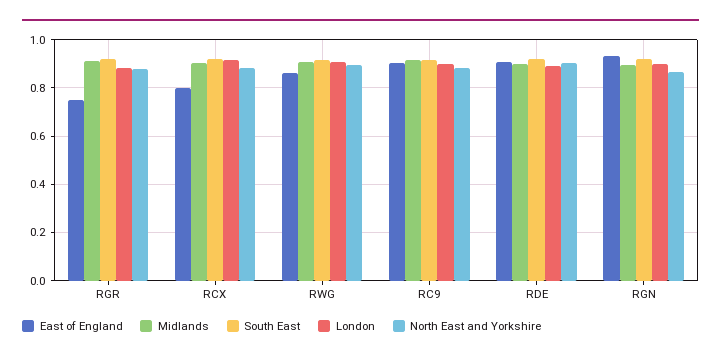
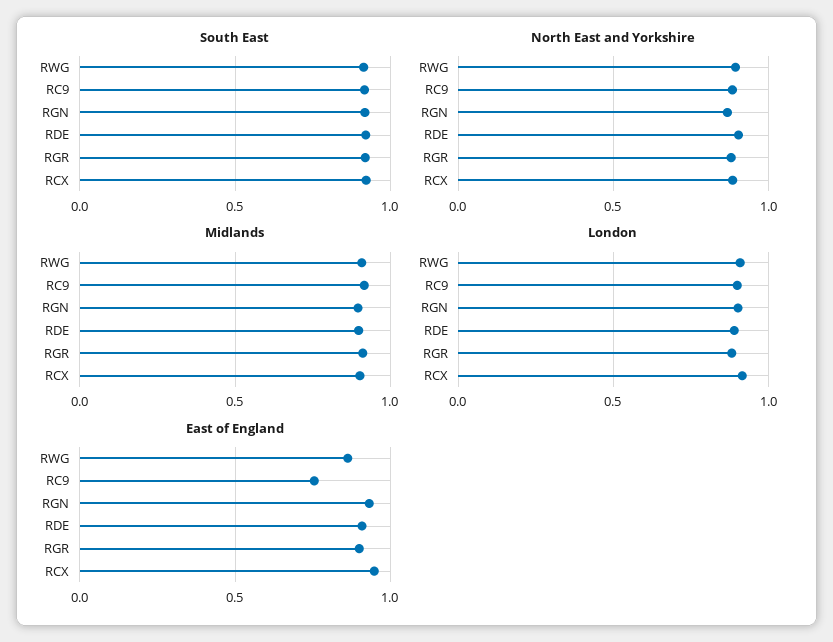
  {
    "East of England": {
-     "RGR": 0.75,
+     "RGR": 0.9,
-     "RCX": 0.8,
+     "RCX": 0.95,
      "RWG": 0.875,
-     "RC9": 0.9,
+     "RC9": 0.75,
      "RDE": 0.9,
      "RGN": 0.925
    },
    "Midlands": {
      "RGR": 0.9,
      "RCX": 0.9,
      "RWG": 0.9,
      "RC9": 0.925,
      "RDE": 0.9,
      "RGN": 0.9
    },
    "South East": {
      "RGR": 0.925,
      "RCX": 0.925,
      "RWG": 0.925,
      "RC9": 0.925,
      "RDE": 0.925,
      "RGN": 0.925
    },
    "London": {
      "RGR": 0.875,
      "RCX": 0.925,
      "RWG": 0.9,
      "RC9": 0.9,
      "RDE": 0.9,
      "RGN": 0.9
    },
    "North East and Yorkshire": {
      "RGR": 0.875,
      "RCX": 0.875,
      "RWG": 0.9,
      "RC9": 0.875,
      "RDE": 0.9,
      "RGN": 0.875
    }
  }

